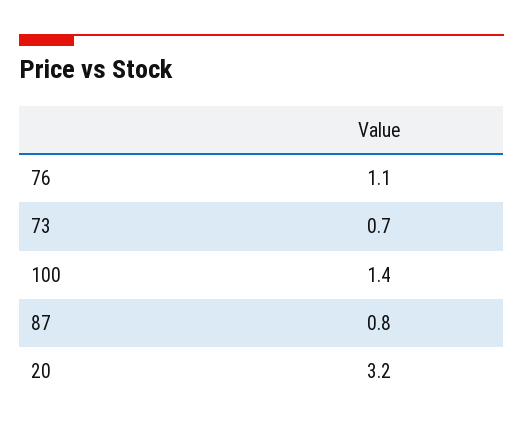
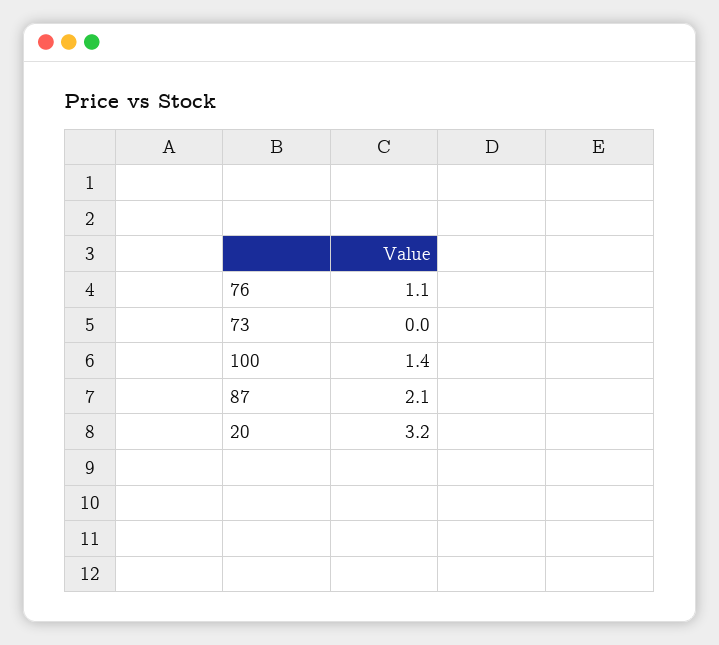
  {
    "76": 1.1,
-   "73": 0.7,
+   "73": 0,
    "100": 1.4,
-   "87": 0.8,
+   "87": 2.1,
    "20": 3.2
  }

